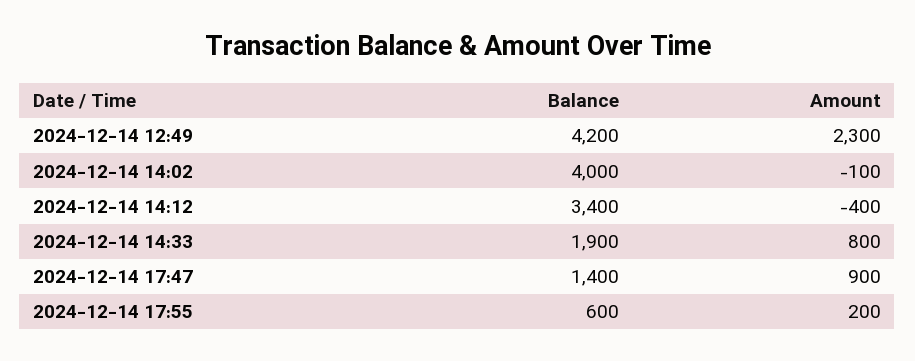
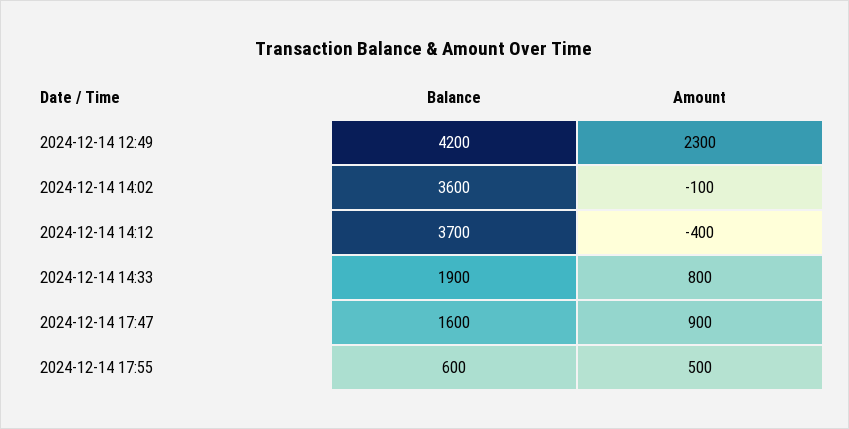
  {
    "Balance": {
      "2024-12-14 12:49": 4200,
-     "2024-12-14 14:02": 4000,
+     "2024-12-14 14:02": 3600,
-     "2024-12-14 14:12": 3400,
+     "2024-12-14 14:12": 3700,
      "2024-12-14 14:33": 1900,
-     "2024-12-14 17:47": 1400,
+     "2024-12-14 17:47": 1600,
      "2024-12-14 17:55": 600
    },
    "Amount": {
      "2024-12-14 12:49": 2300,
      "2024-12-14 14:02": -100,
      "2024-12-14 14:12": -400,
      "2024-12-14 14:33": 800,
      "2024-12-14 17:47": 900,
-     "2024-12-14 17:55": 200
+     "2024-12-14 17:55": 500
    }
  }

